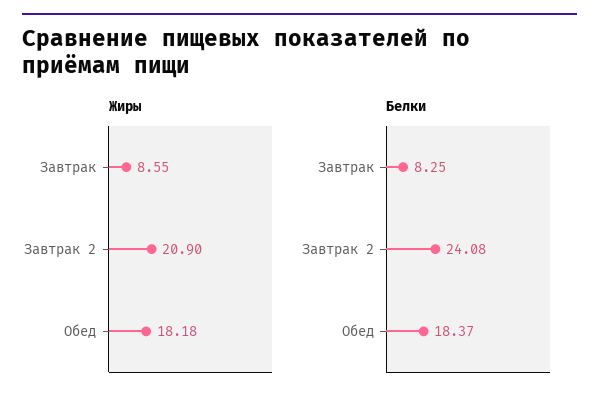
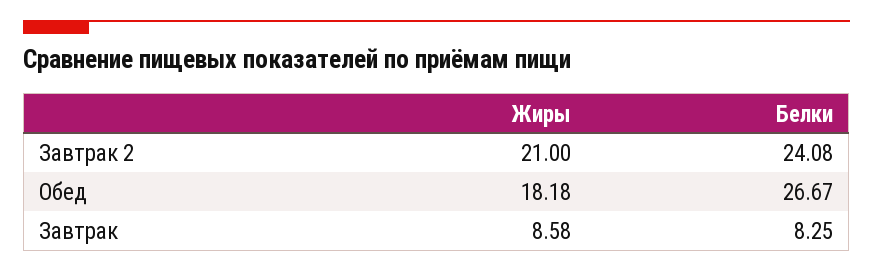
  {
    "Жиры": {
-     "Завтрак": 8.55,
+     "Завтрак": 8.58,
-     "Завтрак 2": 20.9,
+     "Завтрак 2": 21,
      "Обед": 18.18
    },
    "Белки": {
      "Завтрак": 8.25,
      "Завтрак 2": 24.08,
-     "Обед": 18.37
+     "Обед": 26.67
    }
  }

